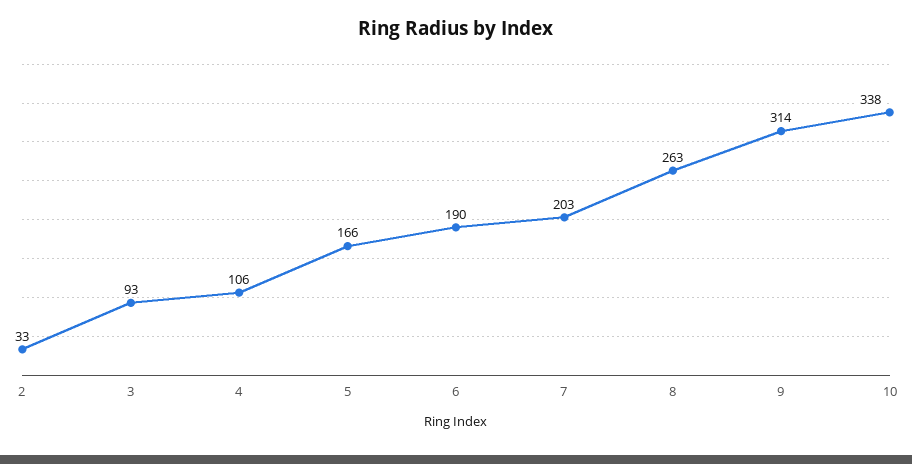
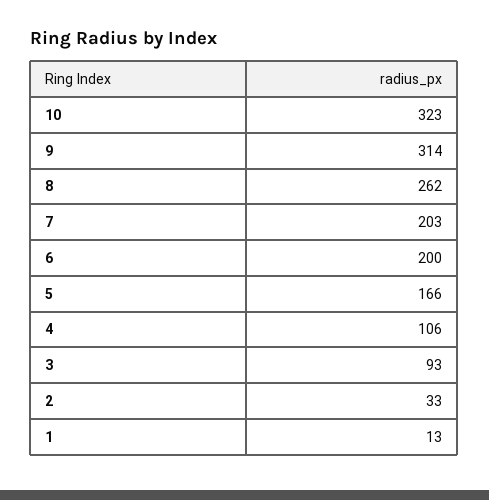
  {
    "2": 33,
    "3": 93,
    "4": 106,
    "5": 166,
-   "6": 190,
+   "6": 200,
    "7": 203,
-   "8": 263,
+   "8": 262,
    "9": 314,
-   "10": 338
+   "10": 323,
+   "1": 13
  }

